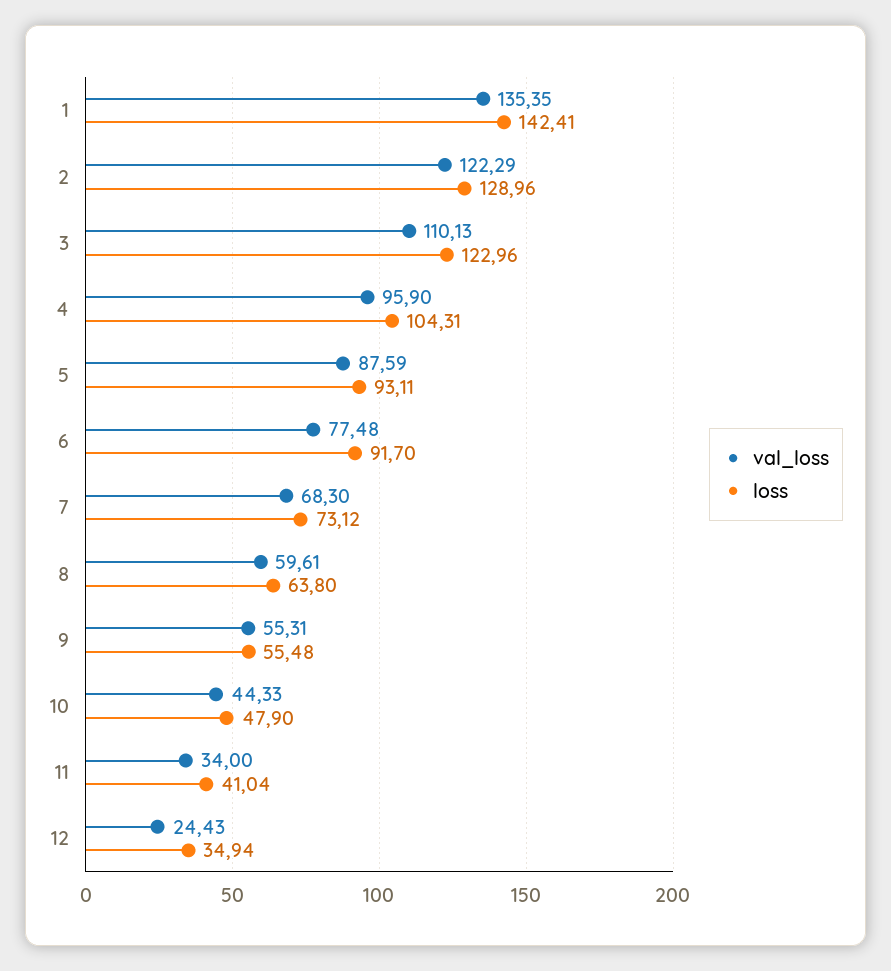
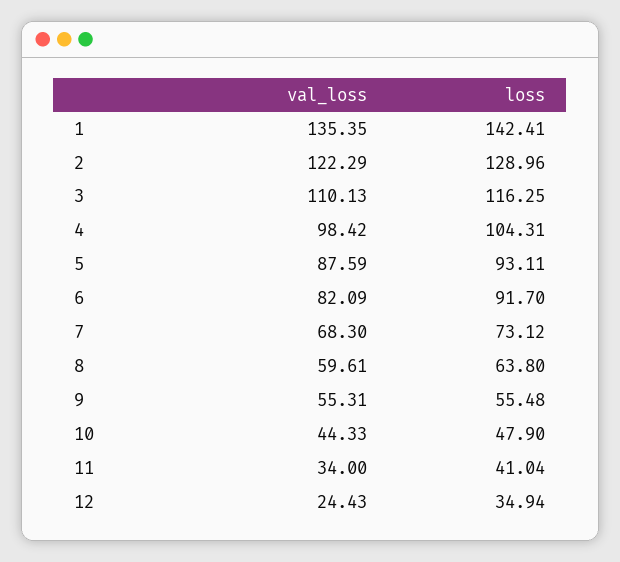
  {
    "val_loss": {
      "1": 135.35,
      "2": 122.29,
      "3": 110.13,
-     "4": 95.9,
+     "4": 98.42,
      "5": 87.59,
-     "6": 77.48,
+     "6": 82.09,
      "7": 68.3,
      "8": 59.61,
      "9": 55.31,
      "10": 44.33,
      "11": 34,
      "12": 24.43
    },
    "loss": {
      "1": 142.41,
      "2": 128.96,
-     "3": 122.96,
+     "3": 116.25,
      "4": 104.31,
      "5": 93.11,
      "6": 91.7,
      "7": 73.12,
      "8": 63.8,
      "9": 55.48,
      "10": 47.9,
      "11": 41.04,
      "12": 34.94
    }
  }

